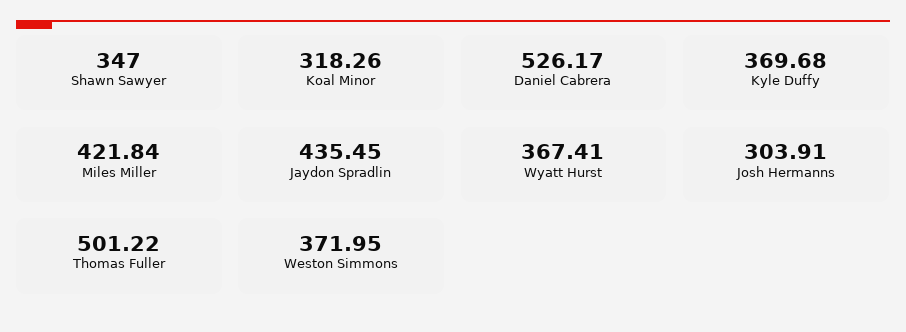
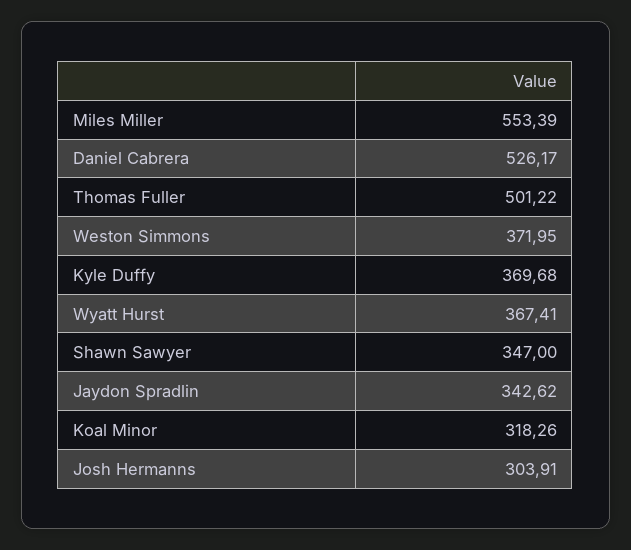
  {
    "Shawn Sawyer": 347,
    "Koal Minor": 318.26,
    "Daniel Cabrera": 526.17,
    "Kyle Duffy": 369.68,
-   "Miles Miller": 421.84,
+   "Miles Miller": 553.39,
-   "Jaydon Spradlin": 435.45,
+   "Jaydon Spradlin": 342.62,
    "Wyatt Hurst": 367.41,
    "Josh Hermanns": 303.91,
    "Thomas Fuller": 501.22,
    "Weston Simmons": 371.95
  }

